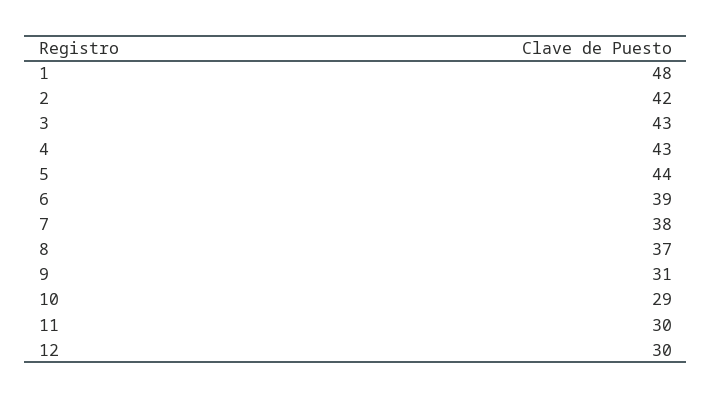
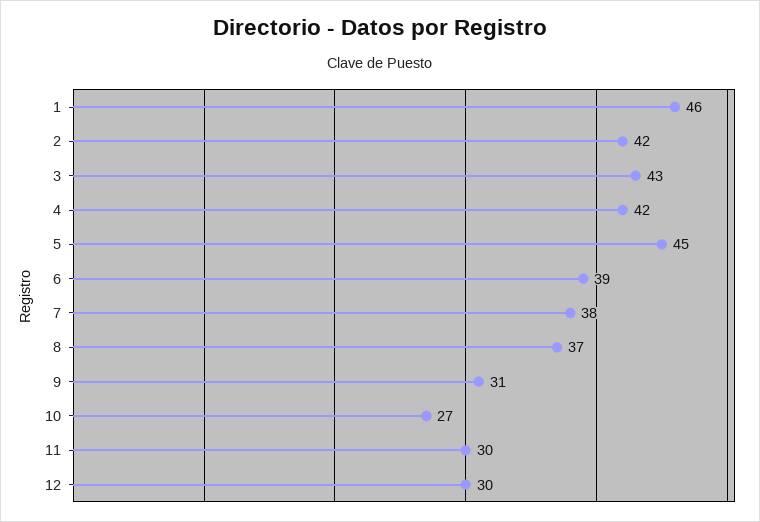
  {
-   "1": 48,
+   "1": 46,
    "2": 42,
    "3": 43,
-   "4": 43,
+   "4": 42,
-   "5": 44,
+   "5": 45,
    "6": 39,
    "7": 38,
    "8": 37,
    "9": 31,
-   "10": 29,
+   "10": 27,
    "11": 30,
    "12": 30
  }

